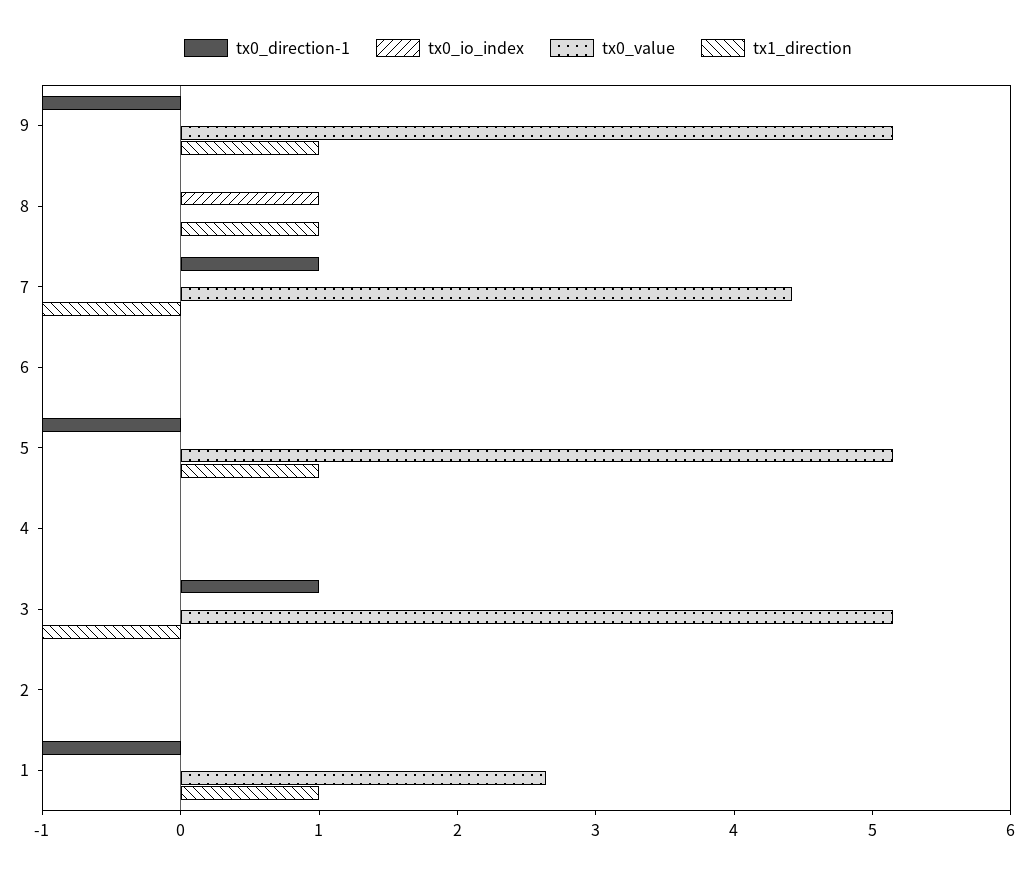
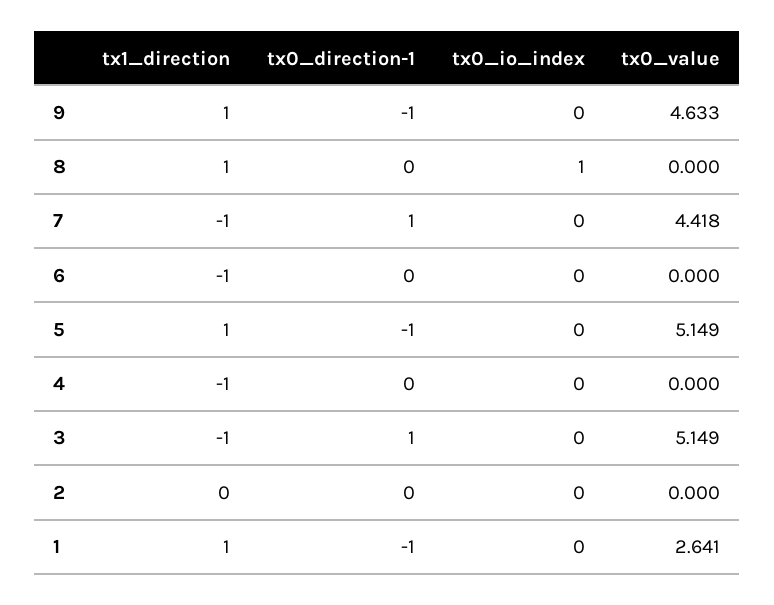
  {
    "tx0_direction-1": {
      "9": -1,
      "8": 0,
      "7": 1,
      "6": 0,
      "5": -1,
      "4": 0,
      "3": 1,
      "2": 0,
      "1": -1
    },
    "tx0_io_index": {
      "9": 0,
      "8": 1,
      "7": 0,
      "6": 0,
      "5": 0,
      "4": 0,
      "3": 0,
      "2": 0,
      "1": 0
    },
    "tx0_value": {
-     "9": 5.2,
+     "9": 4.633,
      "8": 0,
      "7": 4.418,
      "6": 0,
      "5": 5.149,
      "4": 0,
      "3": 5.149,
      "2": 0,
      "1": 2.641
    },
    "tx1_direction": {
      "9": 1,
      "8": 1,
      "7": -1,
-     "6": 0,
+     "6": -1,
      "5": 1,
-     "4": 0,
+     "4": -1,
      "3": -1,
      "2": 0,
      "1": 1
    }
  }

